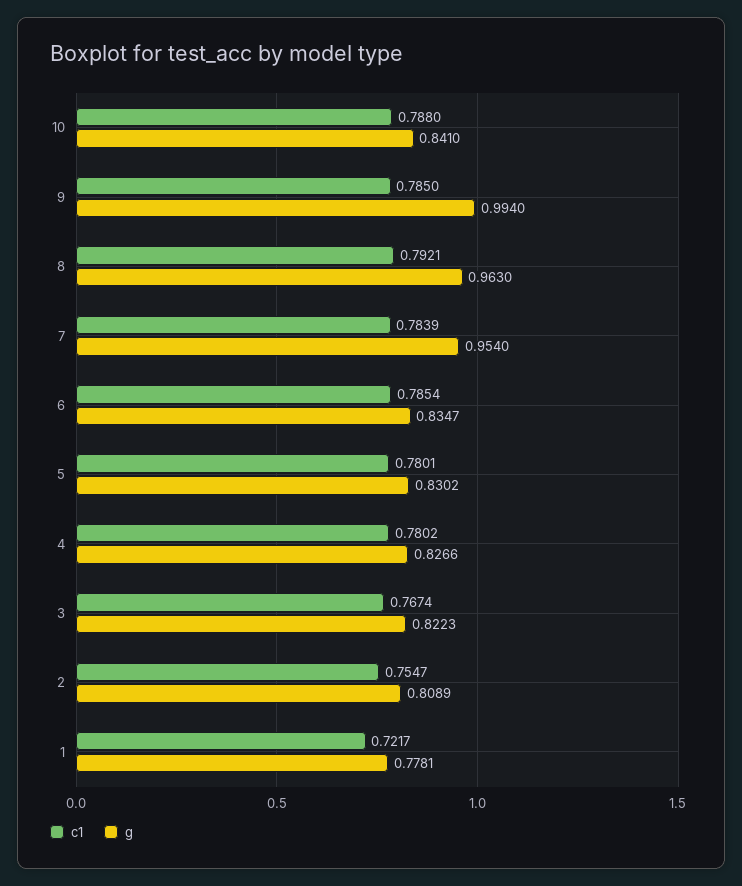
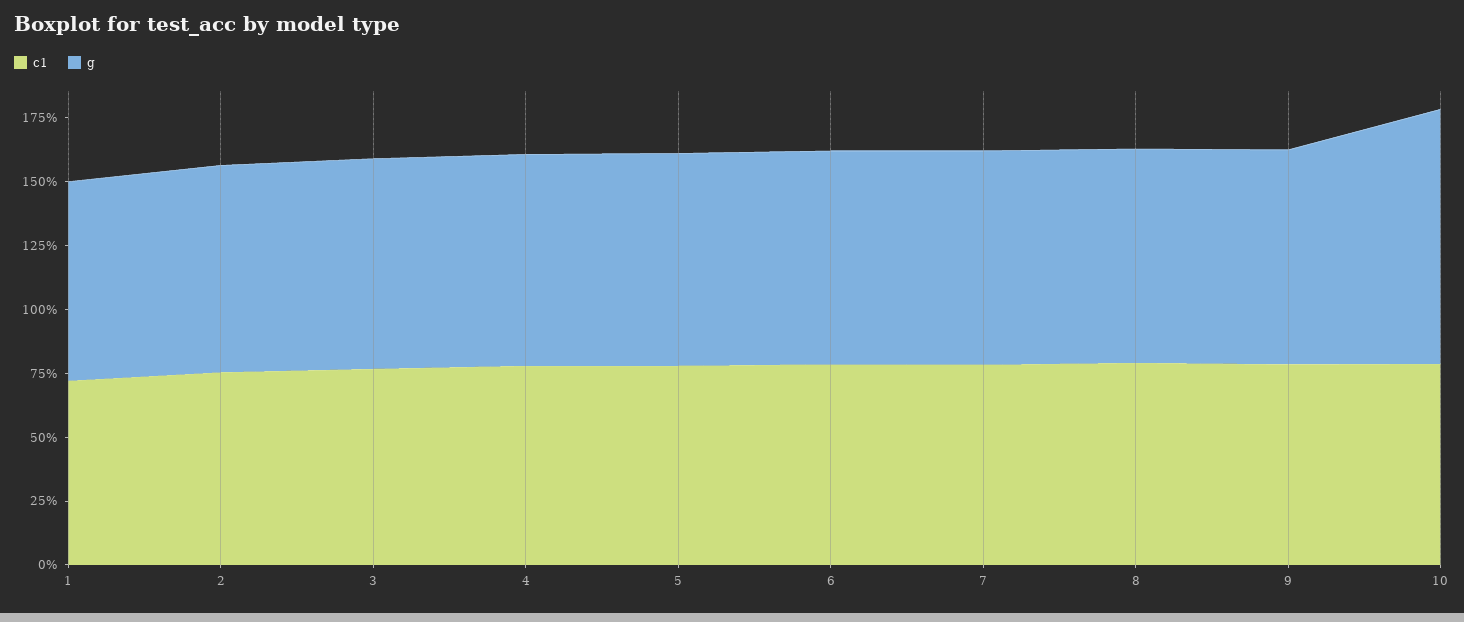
  {
    "c1": {
      "10": 0.788,
      "9": 0.785,
      "8": 0.7921,
      "7": 0.7839,
      "6": 0.7854,
      "5": 0.7801,
      "4": 0.7802,
      "3": 0.7674,
      "2": 0.7547,
      "1": 0.7217
    },
    "g": {
-     "10": 0.841,
+     "10": 1,
-     "9": 0.994,
+     "9": 0.85,
-     "8": 0.963,
+     "8": 0.85,
-     "7": 0.954,
+     "7": 0.85,
      "6": 0.8347,
      "5": 0.8302,
      "4": 0.8266,
      "3": 0.8223,
      "2": 0.8089,
      "1": 0.7781
    }
  }

